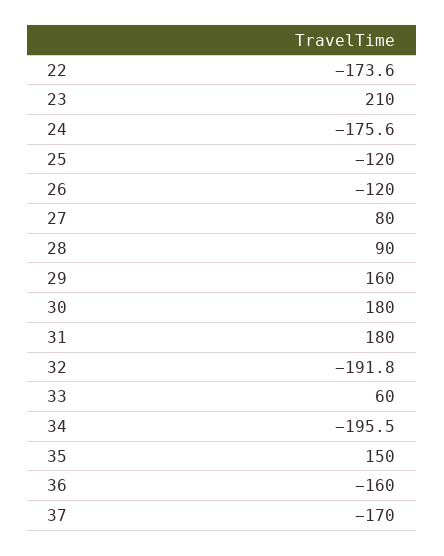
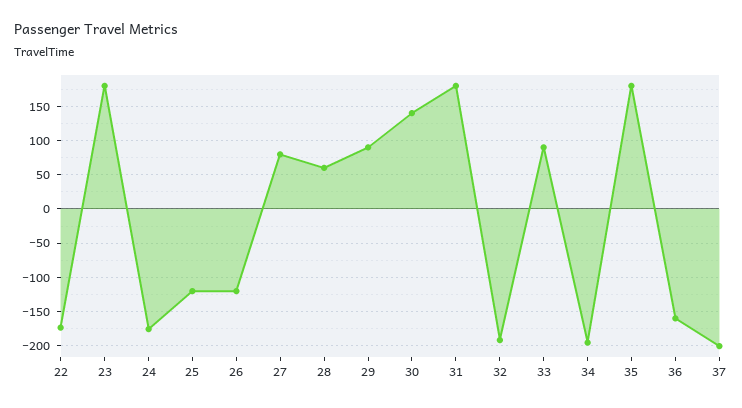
  {
    "22": -173.6,
-   "23": 210,
+   "23": 180,
    "24": -175.6,
    "25": -120,
    "26": -120,
    "27": 80,
-   "28": 90,
+   "28": 60,
-   "29": 160,
+   "29": 90,
-   "30": 180,
+   "30": 140,
    "31": 180,
    "32": -191.8,
-   "33": 60,
+   "33": 90,
    "34": -195.5,
-   "35": 150,
+   "35": 180,
    "36": -160,
-   "37": -170
+   "37": -200
  }

